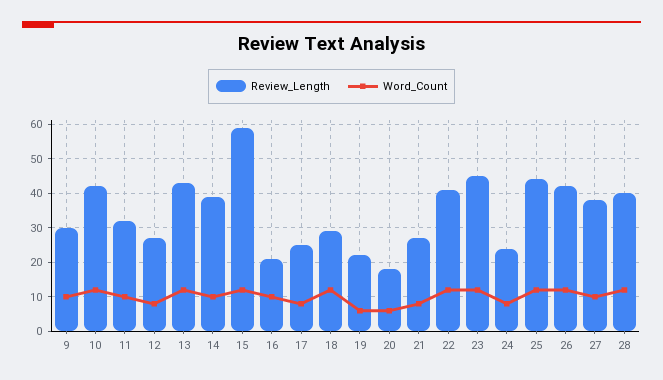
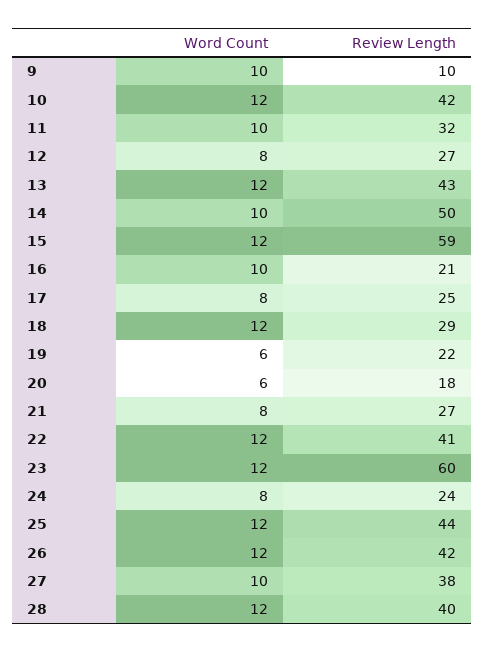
  {
    "Review_Length": {
-     "9": 30,
+     "9": 10,
      "10": 42,
      "11": 32,
      "12": 27,
      "13": 43,
-     "14": 40,
+     "14": 50,
      "15": 59,
      "16": 21,
      "17": 25,
      "18": 29,
      "19": 22,
      "20": 18,
      "21": 27,
      "22": 41,
-     "23": 45,
+     "23": 60,
      "24": 24,
      "25": 44,
      "26": 42,
      "27": 38,
      "28": 40
    },
    "Word_Count": {
      "9": 10,
      "10": 12,
      "11": 10,
      "12": 8,
      "13": 12,
      "14": 10,
      "15": 12,
      "16": 10,
      "17": 8,
      "18": 12,
      "19": 6,
      "20": 6,
      "21": 8,
      "22": 12,
      "23": 12,
      "24": 8,
      "25": 12,
      "26": 12,
      "27": 10,
      "28": 12
    }
  }

